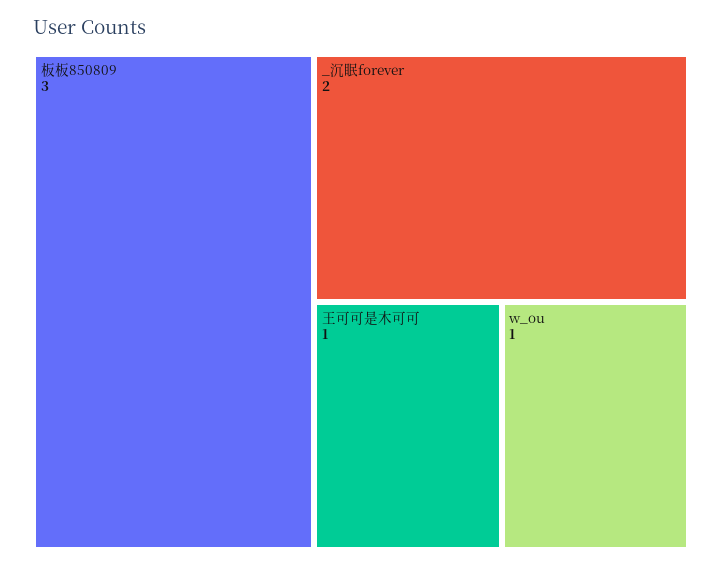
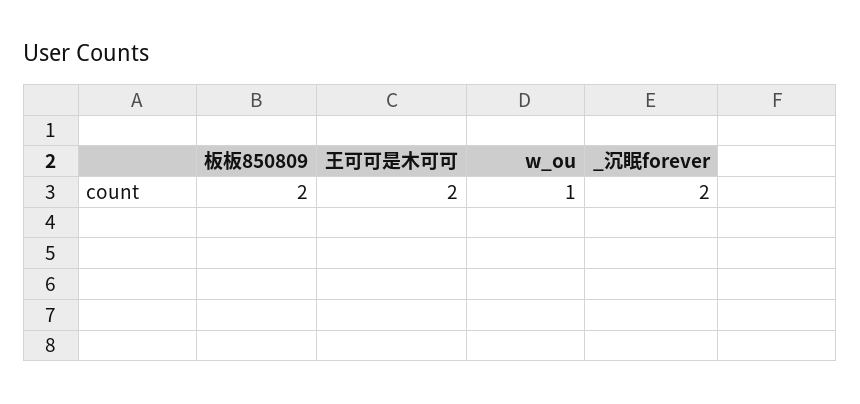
  {
-   "板板850809": 3,
+   "板板850809": 2,
    "_沉眠forever": 2,
-   "王可可是木可可": 1,
+   "王可可是木可可": 2,
    "w_ou": 1
  }

